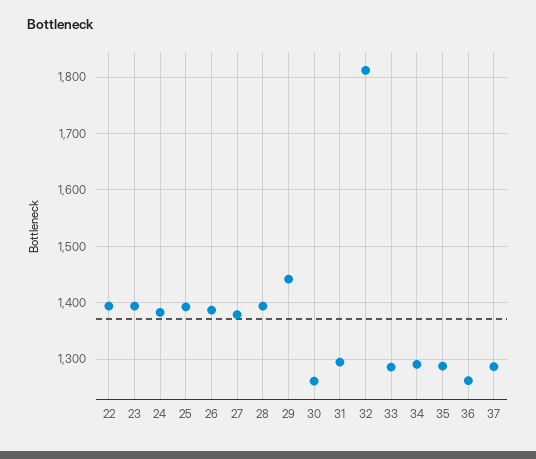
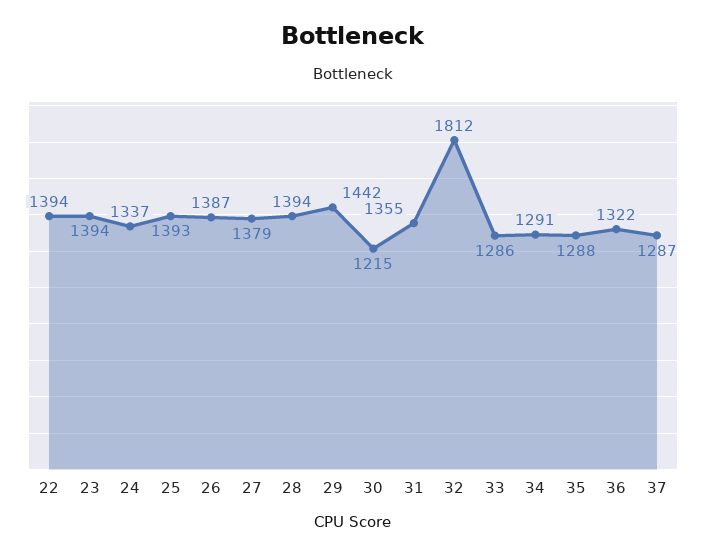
  {
    "22": 1394,
    "23": 1394,
-   "24": 1380,
+   "24": 1337,
    "25": 1393,
    "26": 1387,
    "27": 1379,
    "28": 1394,
    "29": 1442,
-   "30": 1260,
+   "30": 1215,
-   "31": 1300,
+   "31": 1355,
    "32": 1812,
    "33": 1286,
    "34": 1291,
    "35": 1288,
-   "36": 1260,
+   "36": 1322,
    "37": 1287
  }

